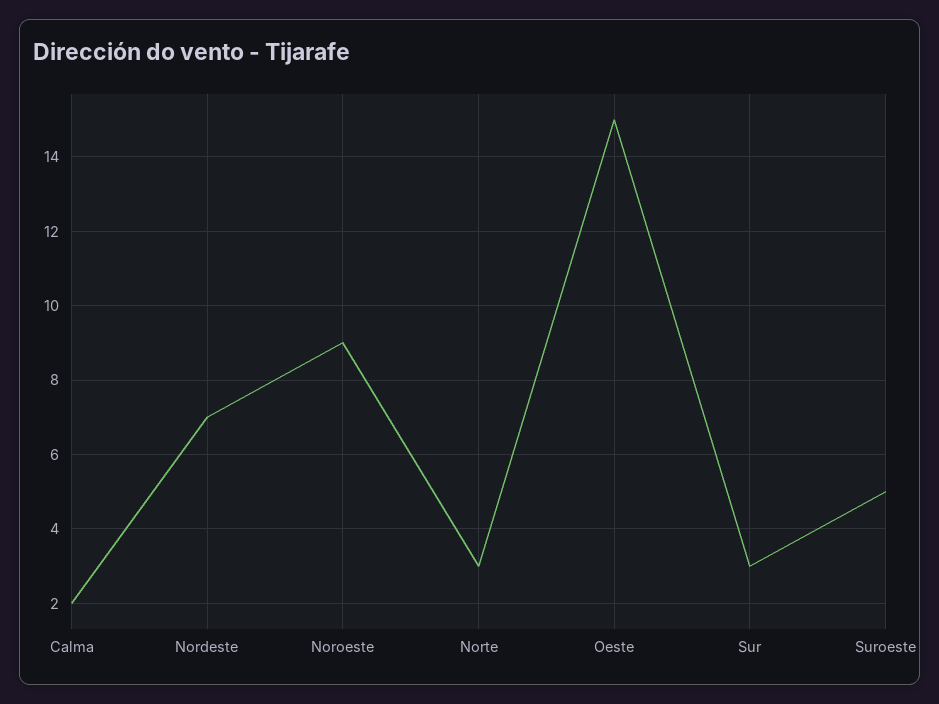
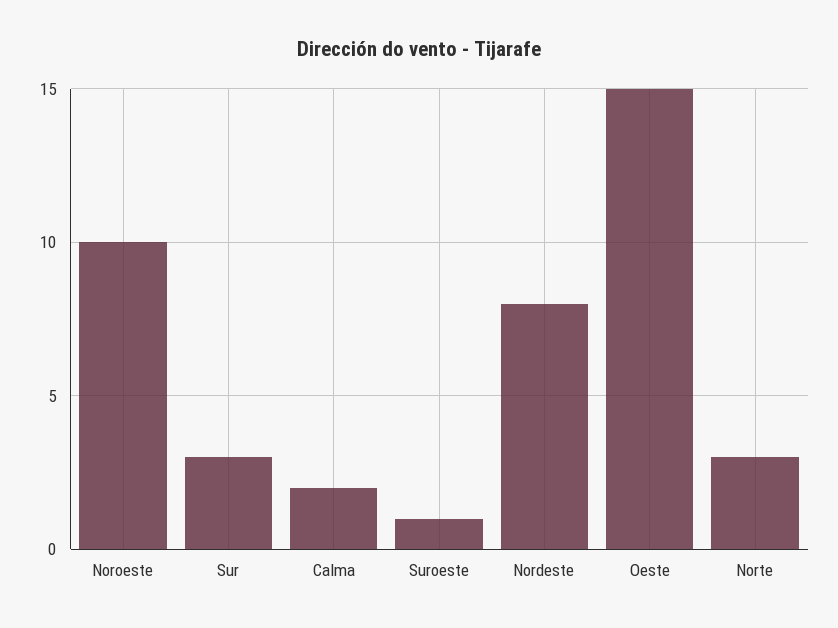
  {
    "Calma": 2,
-   "Nordeste": 7,
+   "Nordeste": 8,
-   "Noroeste": 9,
+   "Noroeste": 10,
    "Norte": 3,
    "Oeste": 15,
    "Sur": 3,
-   "Suroeste": 5
+   "Suroeste": 1
  }

